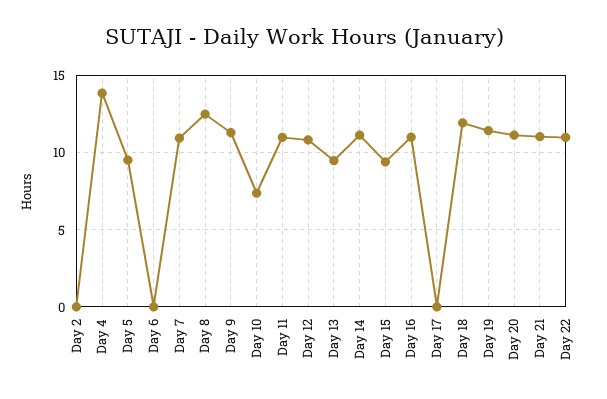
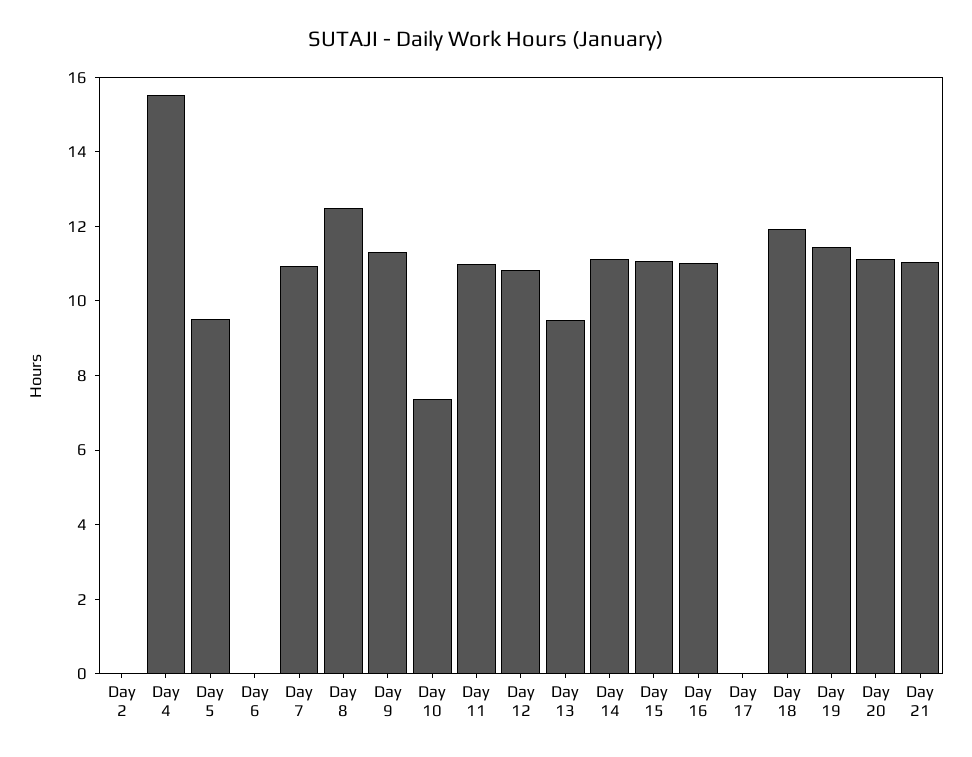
  {
    "Day 2": 0,
-   "Day 4": 14,
+   "Day 4": 15.5,
    "Day 5": 9.5,
    "Day 6": 0,
    "Day 7": 11,
    "Day 8": 12.5,
    "Day 9": 11.5,
    "Day 10": 7.5,
    "Day 11": 11,
    "Day 12": 11,
    "Day 13": 9.5,
    "Day 14": 11,
-   "Day 15": 9.5,
+   "Day 15": 11,
    "Day 16": 11,
    "Day 17": 0,
    "Day 18": 12,
    "Day 19": 11.5,
    "Day 20": 11,
-   "Day 21": 11,
+   "Day 21": 11
-   "Day 22": 11
  }

